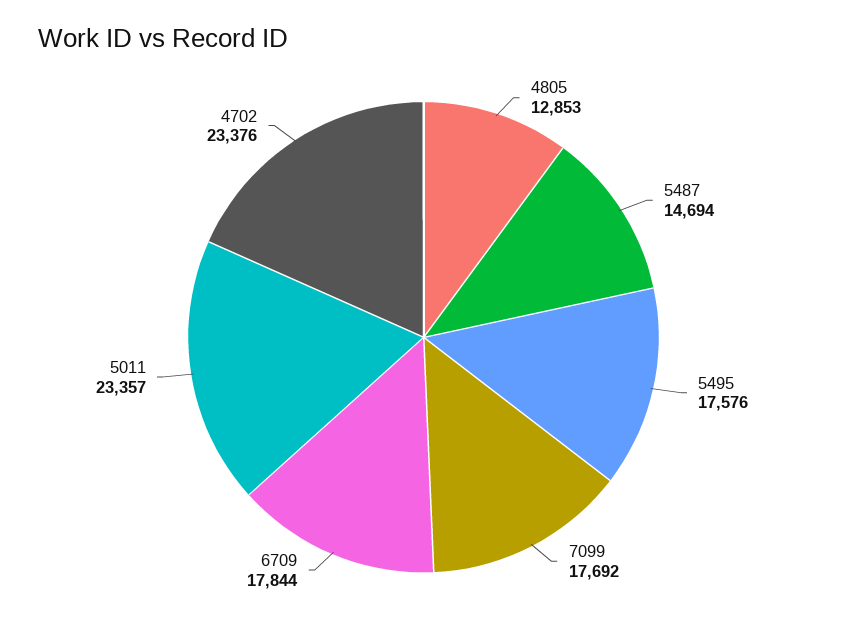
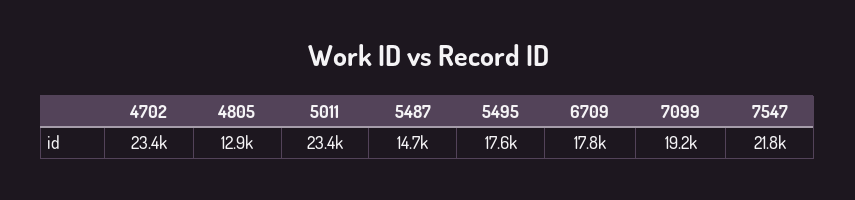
  {
    "4805": 12853,
    "5487": 14694,
    "5495": 17576,
-   "7099": 17692,
+   "7099": 19200,
    "6709": 17844,
    "5011": 23357,
-   "4702": 23376
+   "4702": 23376,
+   "7547": 21800
  }

